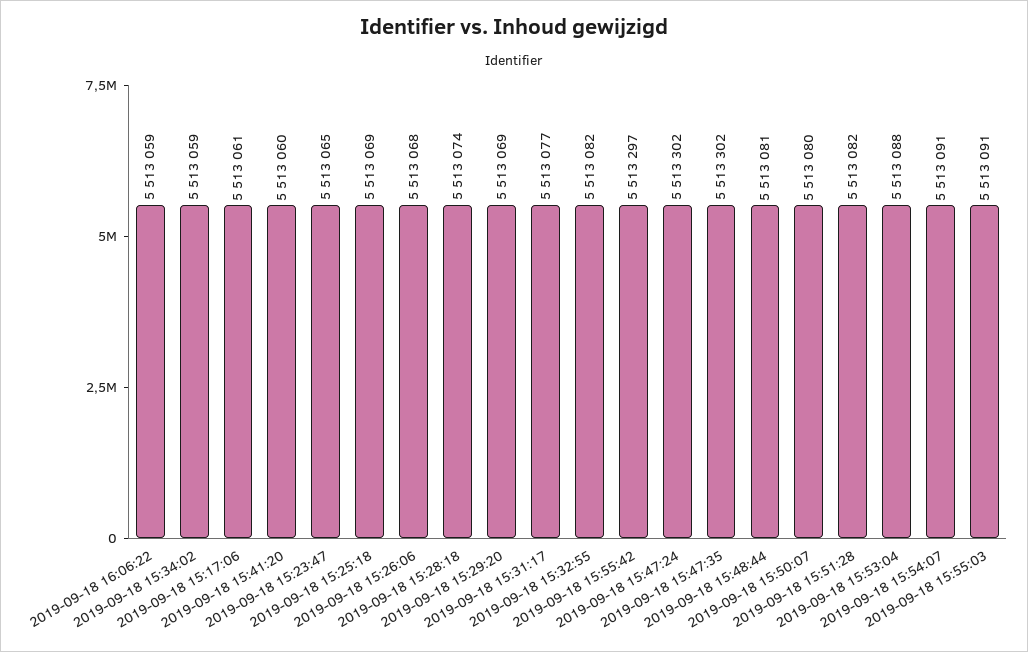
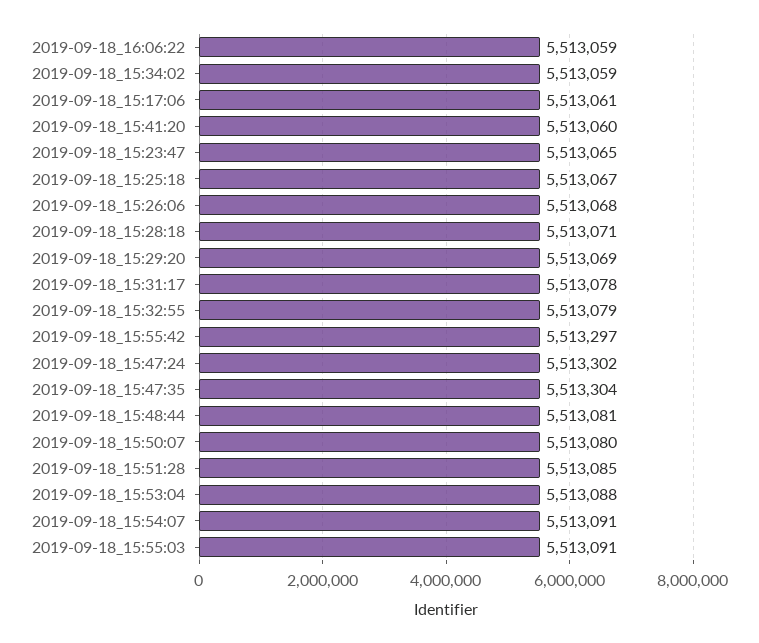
  {
    "2019-09-18 16:06:22": 5513059,
    "2019-09-18 15:34:02": 5513059,
    "2019-09-18 15:17:06": 5513061,
    "2019-09-18 15:41:20": 5513060,
    "2019-09-18 15:23:47": 5513065,
-   "2019-09-18 15:25:18": 5513069,
+   "2019-09-18 15:25:18": 5513067,
    "2019-09-18 15:26:06": 5513068,
-   "2019-09-18 15:28:18": 5513074,
+   "2019-09-18 15:28:18": 5513071,
    "2019-09-18 15:29:20": 5513069,
-   "2019-09-18 15:31:17": 5513077,
+   "2019-09-18 15:31:17": 5513078,
-   "2019-09-18 15:32:55": 5513082,
+   "2019-09-18 15:32:55": 5513079,
    "2019-09-18 15:55:42": 5513297,
    "2019-09-18 15:47:24": 5513302,
-   "2019-09-18 15:47:35": 5513302,
+   "2019-09-18 15:47:35": 5513304,
    "2019-09-18 15:48:44": 5513081,
    "2019-09-18 15:50:07": 5513080,
-   "2019-09-18 15:51:28": 5513082,
+   "2019-09-18 15:51:28": 5513085,
    "2019-09-18 15:53:04": 5513088,
    "2019-09-18 15:54:07": 5513091,
    "2019-09-18 15:55:03": 5513091
  }

